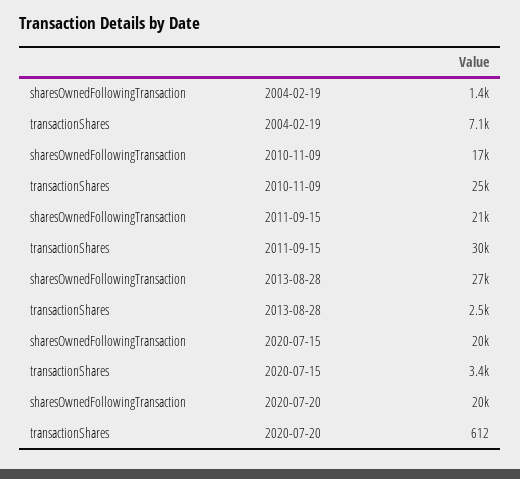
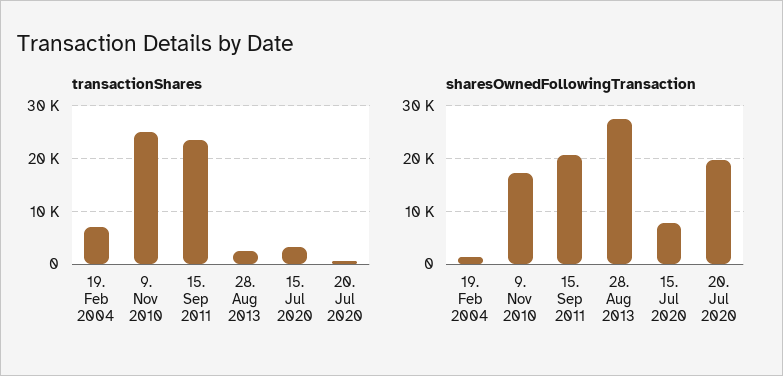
  {
    "sharesOwnedFollowingTransaction": {
      "2004-02-19": 1400,
      "2010-11-09": 17000,
      "2011-09-15": 21000,
      "2013-08-28": 27000,
-     "2020-07-15": 20000,
+     "2020-07-15": 8000,
      "2020-07-20": 20000
    },
    "transactionShares": {
      "2004-02-19": 7100,
      "2010-11-09": 25000,
-     "2011-09-15": 30000,
+     "2011-09-15": 24000,
      "2013-08-28": 2500,
      "2020-07-15": 3400,
      "2020-07-20": 612
    }
  }

